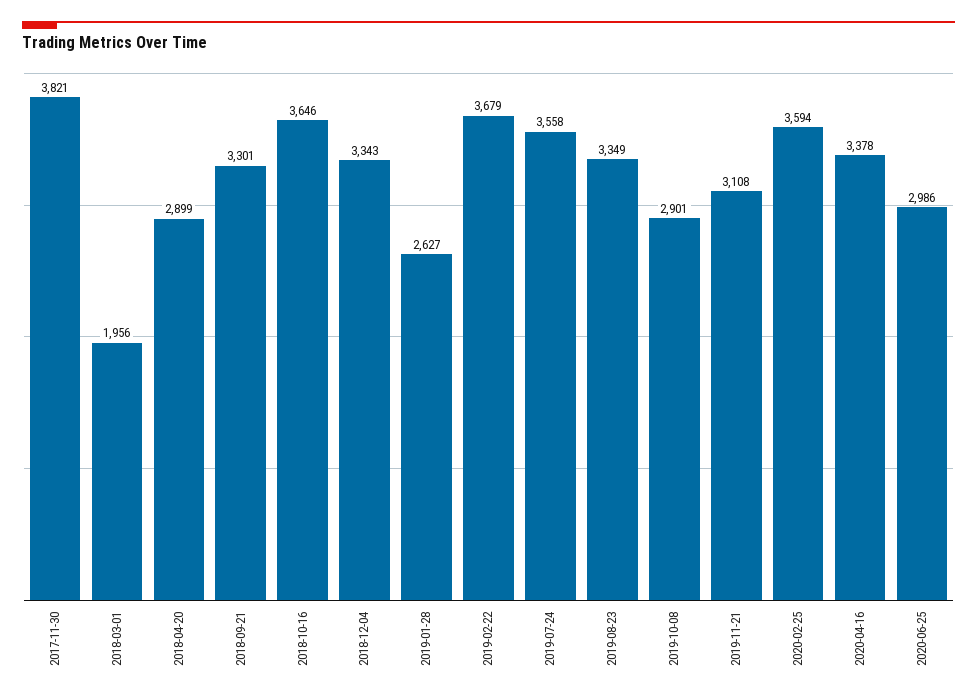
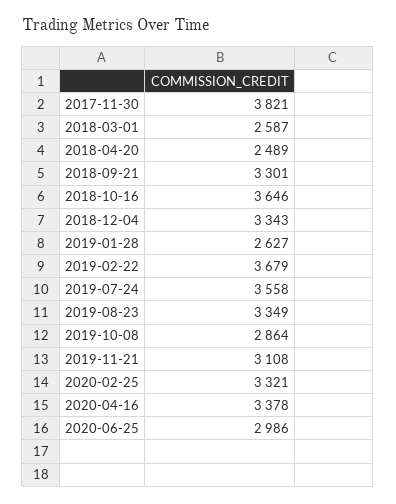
  {
    "2017-11-30": 3821,
-   "2018-03-01": 1956,
+   "2018-03-01": 2587,
-   "2018-04-20": 2899,
+   "2018-04-20": 2489,
    "2018-09-21": 3301,
    "2018-10-16": 3646,
    "2018-12-04": 3343,
    "2019-01-28": 2627,
    "2019-02-22": 3679,
    "2019-07-24": 3558,
    "2019-08-23": 3349,
-   "2019-10-08": 2901,
+   "2019-10-08": 2864,
    "2019-11-21": 3108,
-   "2020-02-25": 3594,
+   "2020-02-25": 3321,
    "2020-04-16": 3378,
    "2020-06-25": 2986
  }

